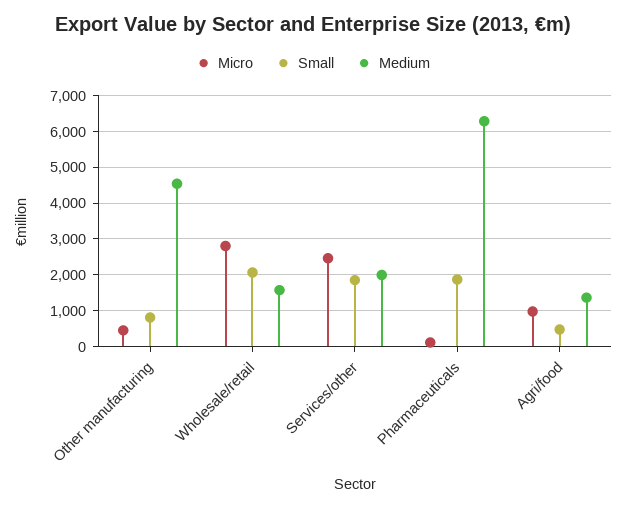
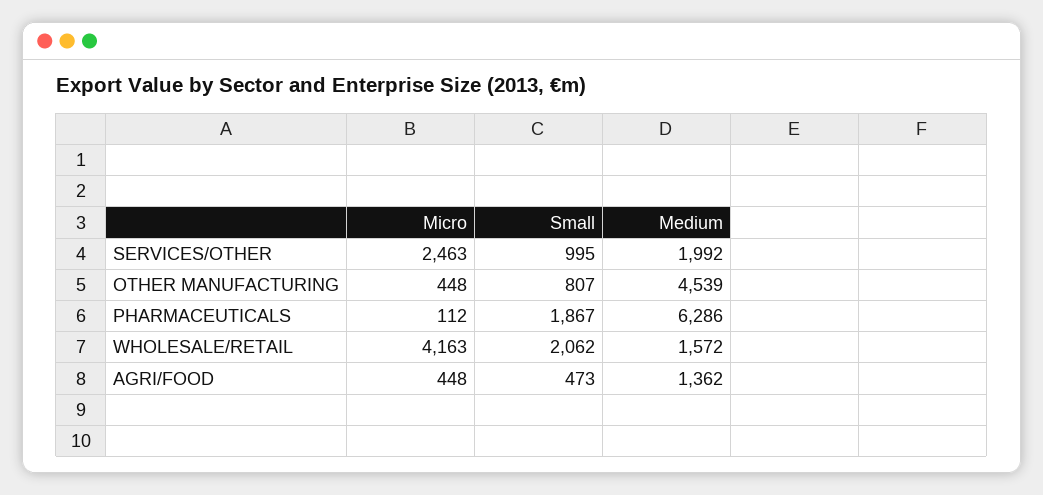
  {
    "Micro": {
      "Other manufacturing": 448,
-     "Wholesale/retail": 2800,
+     "Wholesale/retail": 4163,
      "Services/other": 2463,
      "Pharmaceuticals": 112,
-     "Agri/food": 1000
+     "Agri/food": 448
    },
    "Small": {
      "Other manufacturing": 807,
      "Wholesale/retail": 2062,
-     "Services/other": 1800,
+     "Services/other": 995,
      "Pharmaceuticals": 1867,
      "Agri/food": 473
    },
    "Medium": {
      "Other manufacturing": 4539,
      "Wholesale/retail": 1572,
      "Services/other": 1992,
      "Pharmaceuticals": 6286,
      "Agri/food": 1362
    }
  }

